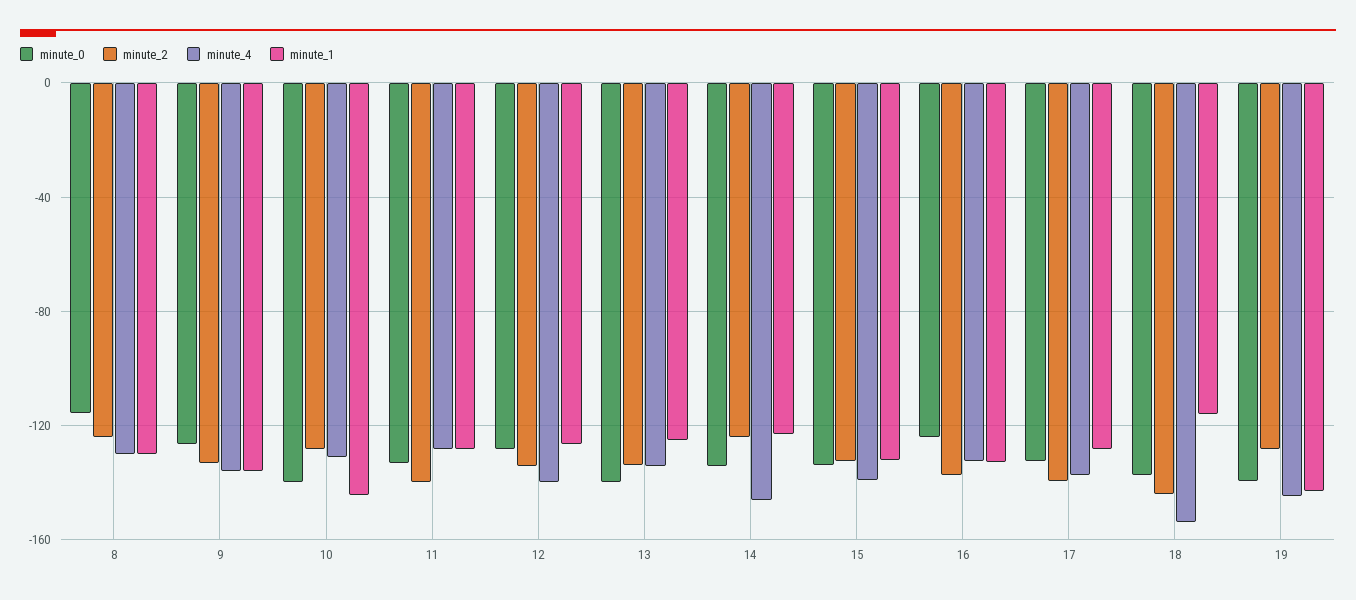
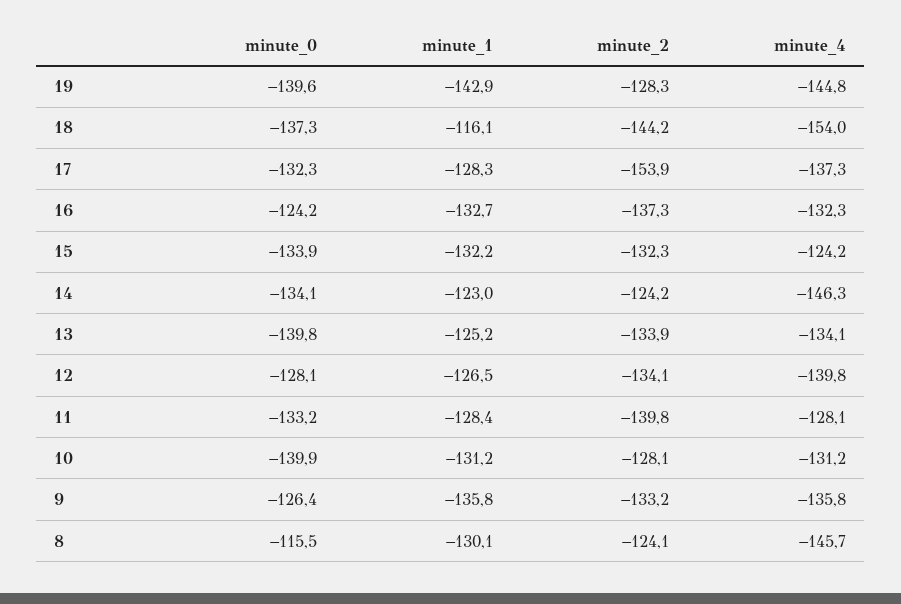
  {
    "minute_0": {
      "8": -115.5,
      "9": -126.4,
      "10": -139.9,
      "11": -133.2,
      "12": -128.1,
      "13": -139.8,
      "14": -134.1,
      "15": -133.9,
      "16": -124.2,
      "17": -132.3,
      "18": -137.3,
      "19": -139.6
    },
    "minute_2": {
      "8": -124.1,
      "9": -133.2,
      "10": -128.1,
      "11": -139.8,
      "12": -134.1,
      "13": -133.9,
      "14": -124.2,
      "15": -132.3,
      "16": -137.3,
-     "17": -140,
+     "17": -153.9,
      "18": -144.2,
      "19": -128.3
    },
    "minute_4": {
-     "8": -130,
+     "8": -145.7,
      "9": -135.8,
      "10": -131.2,
      "11": -128.1,
      "12": -139.8,
      "13": -134.1,
      "14": -146.3,
-     "15": -140,
+     "15": -124.2,
      "16": -132.3,
      "17": -137.3,
      "18": -154,
      "19": -144.8
    },
    "minute_1": {
      "8": -130.1,
      "9": -135.8,
-     "10": -145,
+     "10": -131.2,
      "11": -128.4,
      "12": -126.5,
      "13": -125.2,
      "14": -123,
      "15": -132.2,
      "16": -132.7,
      "17": -128.3,
      "18": -116.1,
      "19": -142.9
    }
  }

